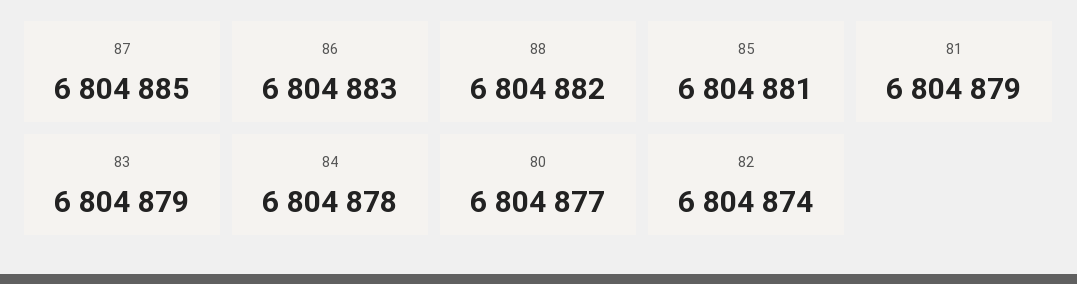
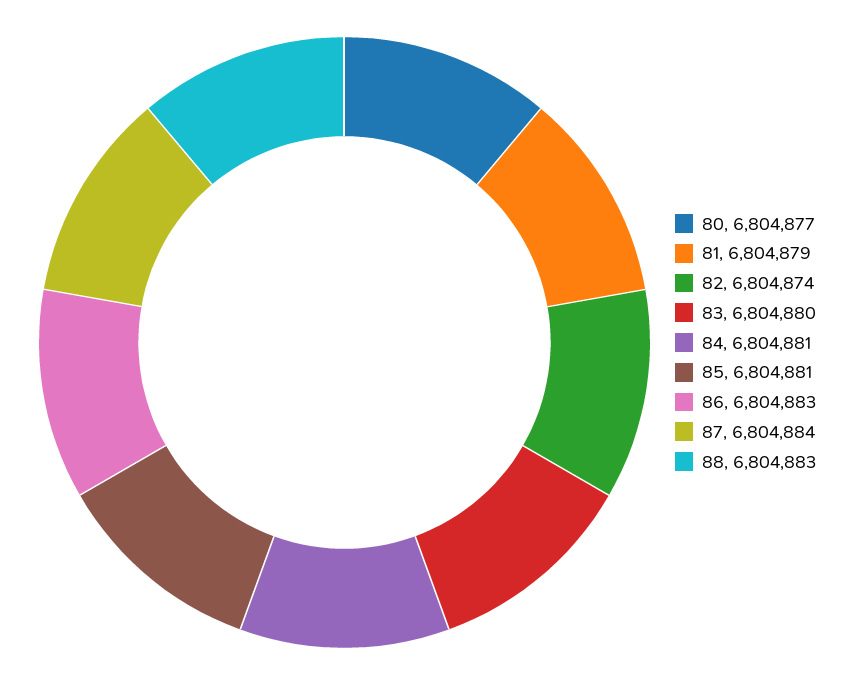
  {
-   "87": 6804885,
+   "87": 6804884,
    "86": 6804883,
-   "88": 6804882,
+   "88": 6804883,
    "85": 6804881,
    "81": 6804879,
-   "83": 6804879,
+   "83": 6804880,
-   "84": 6804878,
+   "84": 6804881,
    "80": 6804877,
    "82": 6804874
  }

